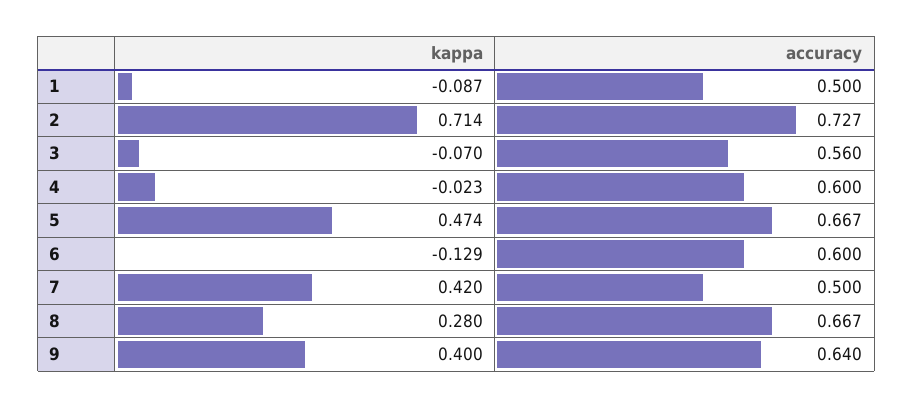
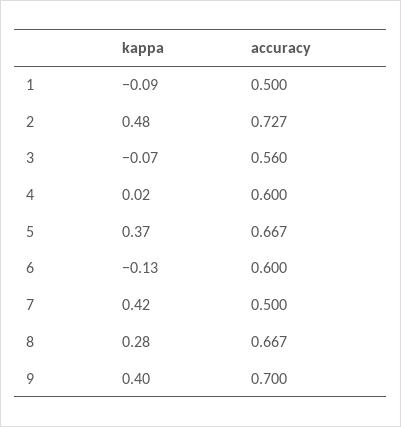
  {
    "kappa": {
      "1": -0.087,
-     "2": 0.714,
+     "2": 0.48,
      "3": -0.07,
-     "4": -0.023,
+     "4": 0.02,
-     "5": 0.474,
+     "5": 0.37,
      "6": -0.129,
      "7": 0.42,
      "8": 0.28,
      "9": 0.4
    },
    "accuracy": {
      "1": 0.5,
      "2": 0.727,
      "3": 0.56,
      "4": 0.6,
      "5": 0.667,
      "6": 0.6,
      "7": 0.5,
      "8": 0.667,
-     "9": 0.64
+     "9": 0.7
    }
  }

